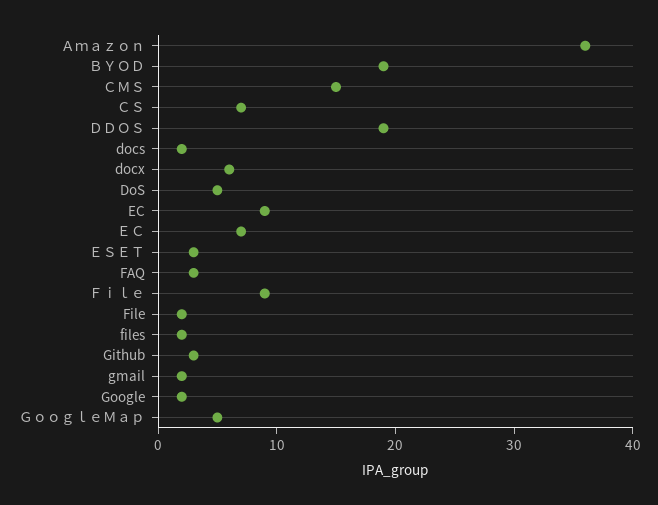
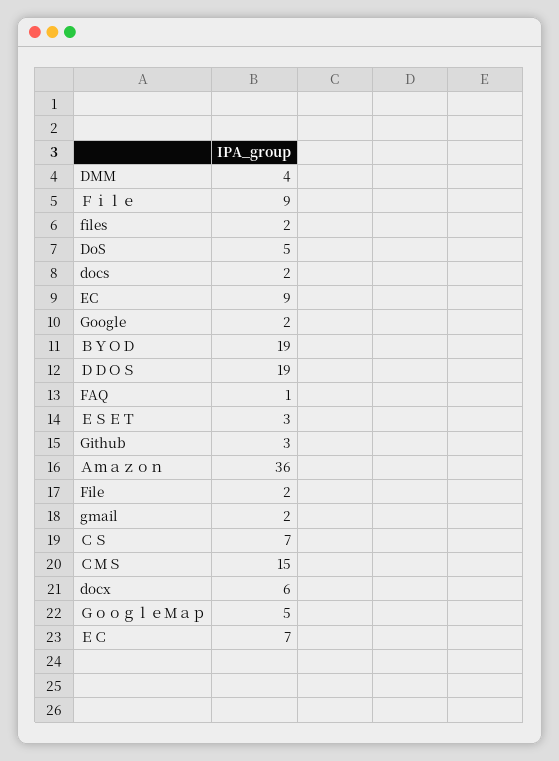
  {
    "Ａｍａｚｏｎ": 36,
    "ＢＹＯＤ": 19,
    "ＣＭＳ": 15,
    "ＣＳ": 7,
    "ＤＤＯＳ": 19,
    "docs": 2,
    "docx": 6,
    "DoS": 5,
    "EC": 9,
    "ＥＣ": 7,
    "ＥＳＥＴ": 3,
-   "FAQ": 3,
+   "FAQ": 1,
    "Ｆｉｌｅ": 9,
    "File": 2,
    "files": 2,
    "Github": 3,
    "gmail": 2,
    "Google": 2,
-   "ＧｏｏｇｌｅＭａｐ": 5
+   "ＧｏｏｇｌｅＭａｐ": 5,
+   "DMM": 4
  }

